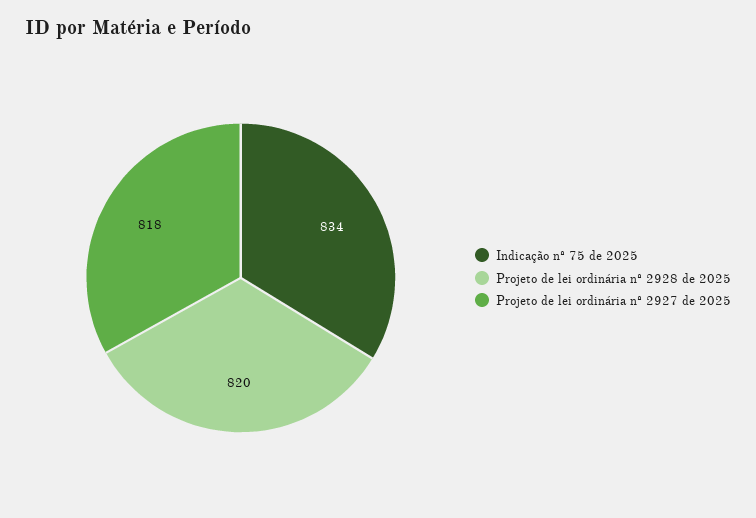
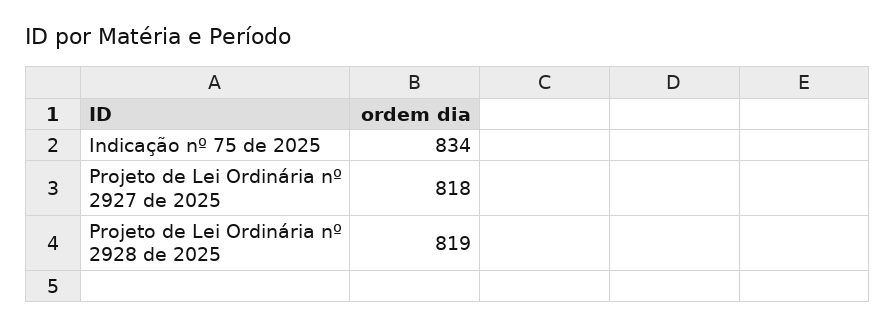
  {
    "Indicação nº 75 de 2025": 834,
-   "Projeto de lei ordinária nº 2928 de 2025": 820,
+   "Projeto de lei ordinária nº 2928 de 2025": 819,
    "Projeto de lei ordinária nº 2927 de 2025": 818
  }

